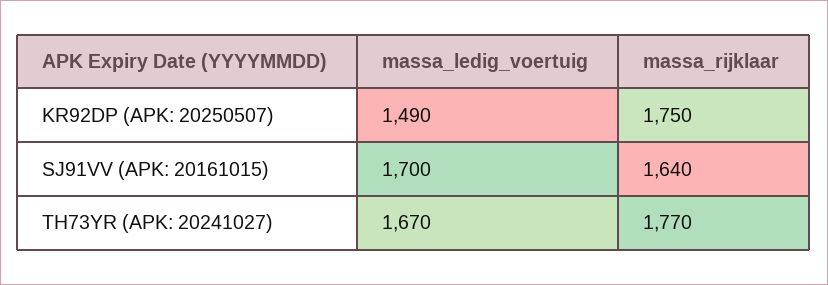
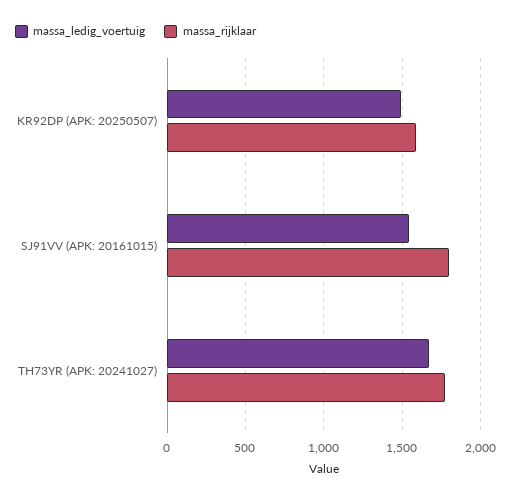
  {
    "massa_ledig_voertuig": {
      "KR92DP (APK: 20250507)": 1490,
-     "SJ91VV (APK: 20161015)": 1700,
+     "SJ91VV (APK: 20161015)": 1550,
      "TH73YR (APK: 20241027)": 1670
    },
    "massa_rijklaar": {
-     "KR92DP (APK: 20250507)": 1750,
+     "KR92DP (APK: 20250507)": 1600,
-     "SJ91VV (APK: 20161015)": 1640,
+     "SJ91VV (APK: 20161015)": 1800,
      "TH73YR (APK: 20241027)": 1770
    }
  }

